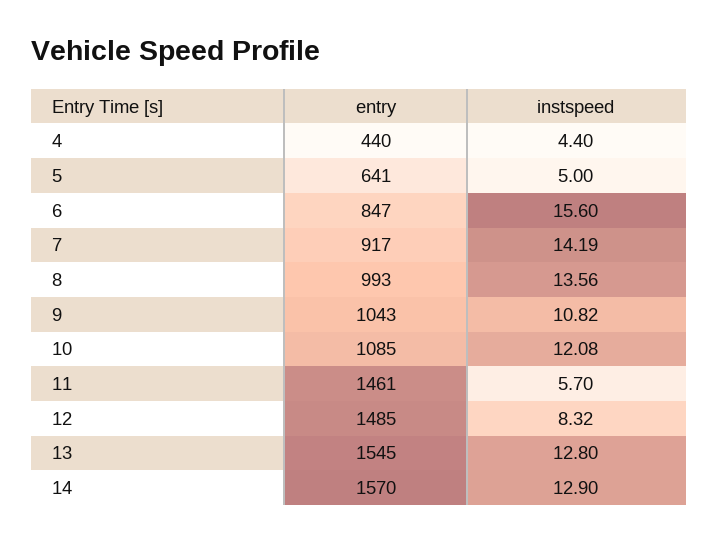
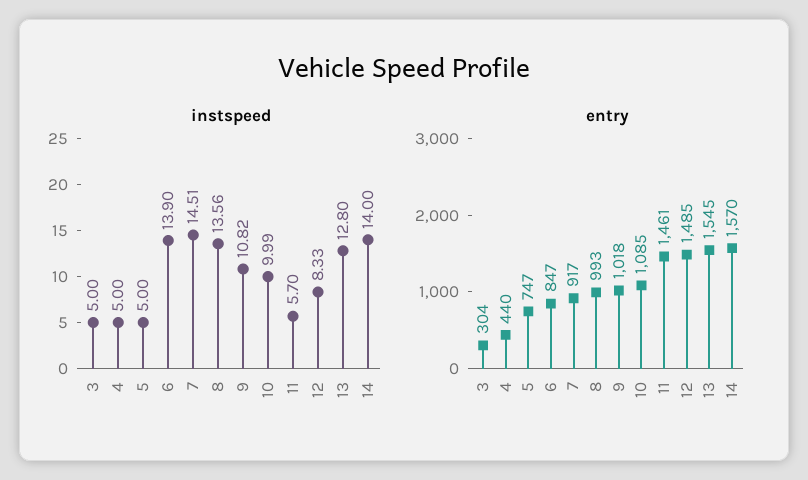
  {
    "entry": {
      "4": 440,
-     "5": 641,
+     "5": 747,
      "6": 847,
      "7": 917,
      "8": 993,
-     "9": 1043,
+     "9": 1018,
      "10": 1085,
      "11": 1461,
      "12": 1485,
      "13": 1545,
-     "14": 1570
+     "14": 1570,
+     "3": 304
    },
    "instspeed": {
-     "4": 4.4,
+     "4": 5,
      "5": 5,
-     "6": 15.6,
+     "6": 13.9,
-     "7": 14.19,
+     "7": 14.51,
      "8": 13.56,
      "9": 10.82,
-     "10": 12.08,
+     "10": 9.99,
      "11": 5.7,
-     "12": 8.32,
+     "12": 8.33,
      "13": 12.8,
-     "14": 12.9
+     "14": 14,
+     "3": 5
    }
  }

